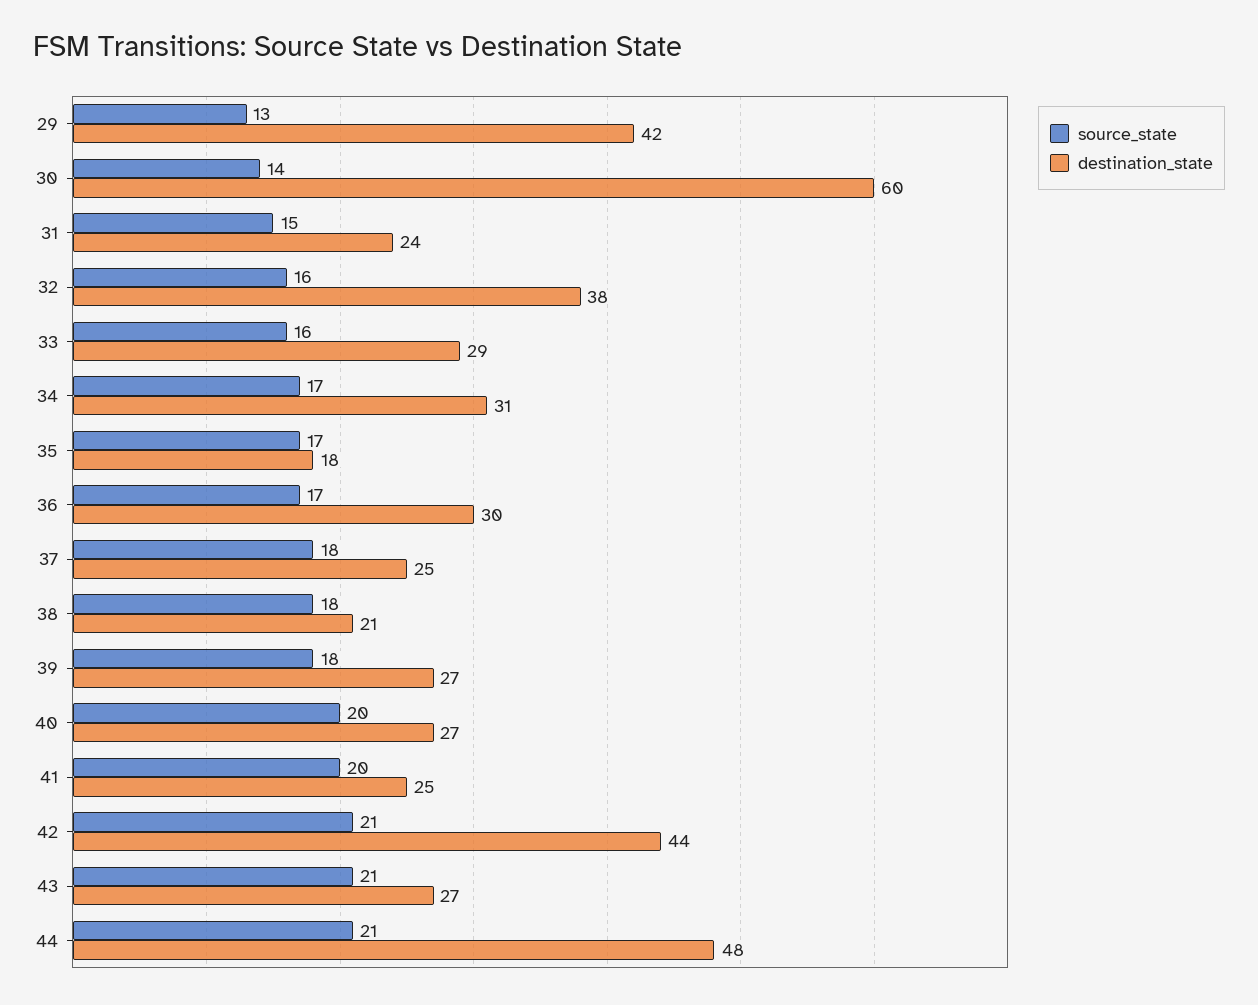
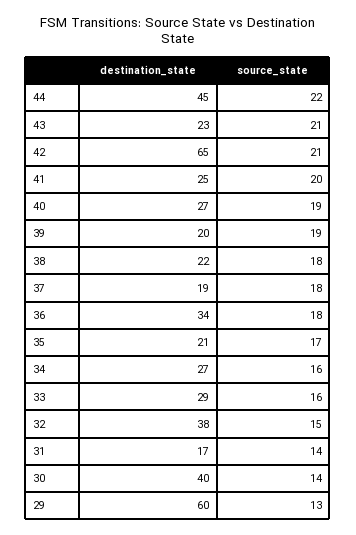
  {
    "source_state": {
      "29": 13,
      "30": 14,
-     "31": 15,
+     "31": 14,
-     "32": 16,
+     "32": 15,
      "33": 16,
-     "34": 17,
+     "34": 16,
      "35": 17,
-     "36": 17,
+     "36": 18,
      "37": 18,
      "38": 18,
-     "39": 18,
+     "39": 19,
-     "40": 20,
+     "40": 19,
      "41": 20,
      "42": 21,
      "43": 21,
-     "44": 21
+     "44": 22
    },
    "destination_state": {
-     "29": 42,
+     "29": 60,
-     "30": 60,
+     "30": 40,
-     "31": 24,
+     "31": 17,
      "32": 38,
      "33": 29,
-     "34": 31,
+     "34": 27,
-     "35": 18,
+     "35": 21,
-     "36": 30,
+     "36": 34,
-     "37": 25,
+     "37": 19,
-     "38": 21,
+     "38": 22,
-     "39": 27,
+     "39": 20,
      "40": 27,
      "41": 25,
-     "42": 44,
+     "42": 65,
-     "43": 27,
+     "43": 23,
-     "44": 48
+     "44": 45
    }
  }

